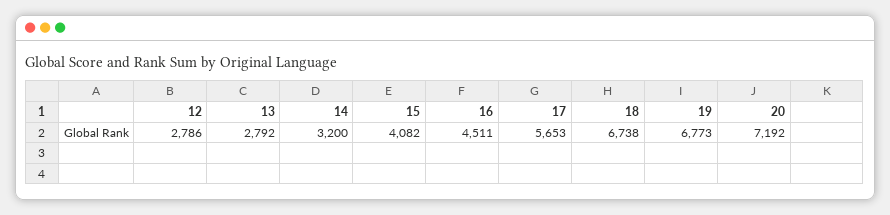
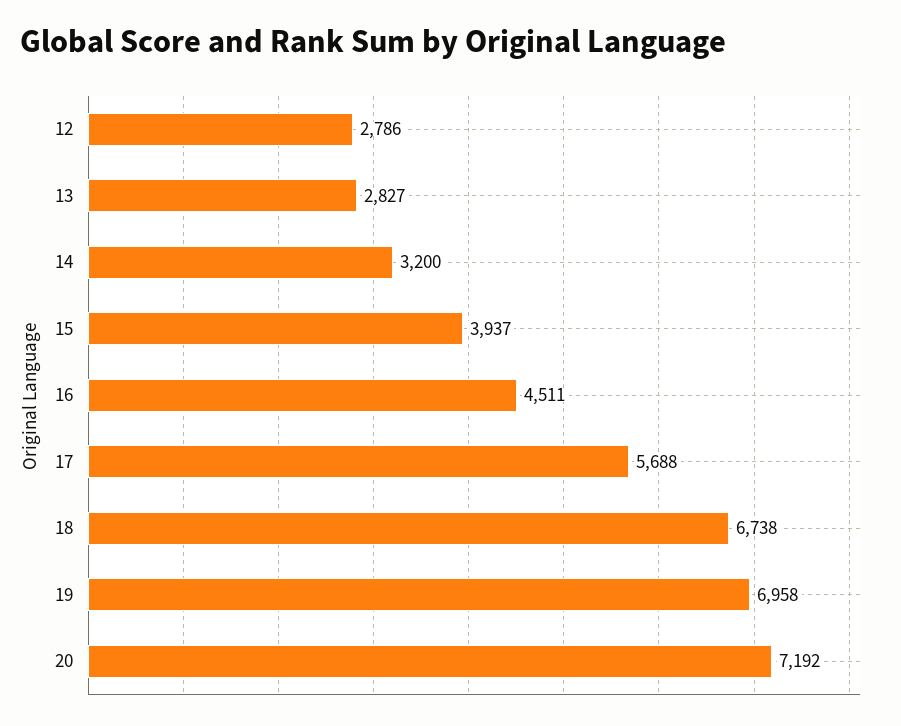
  {
    "12": 2786,
-   "13": 2792,
+   "13": 2827,
    "14": 3200,
-   "15": 4082,
+   "15": 3937,
    "16": 4511,
-   "17": 5653,
+   "17": 5688,
    "18": 6738,
-   "19": 6773,
+   "19": 6958,
    "20": 7192
  }

